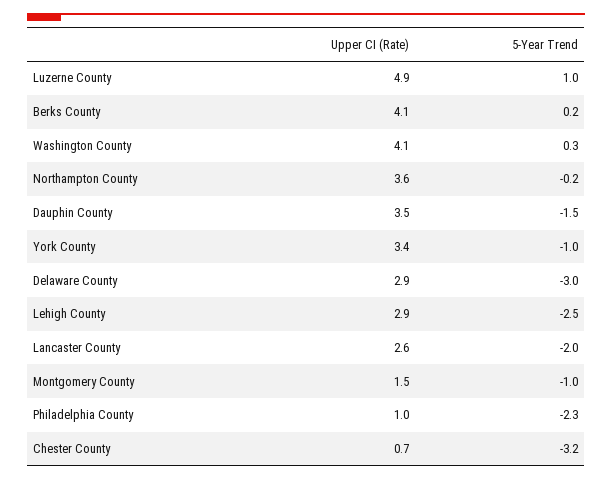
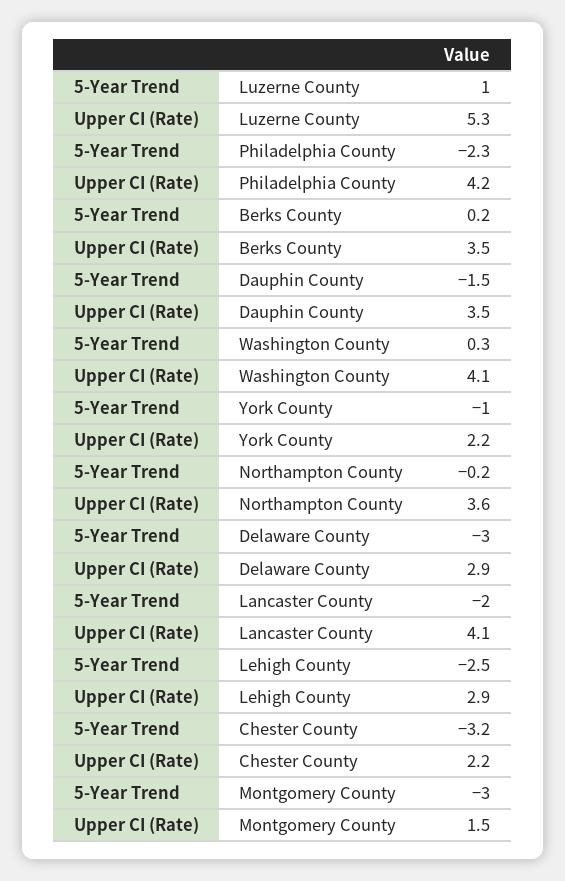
  {
    "Upper CI (Rate)": {
-     "Luzerne County": 4.9,
+     "Luzerne County": 5.3,
-     "Berks County": 4.1,
+     "Berks County": 3.5,
      "Washington County": 4.1,
      "Northampton County": 3.6,
      "Dauphin County": 3.5,
-     "York County": 3.4,
+     "York County": 2.2,
      "Delaware County": 2.9,
      "Lehigh County": 2.9,
-     "Lancaster County": 2.6,
+     "Lancaster County": 4.1,
      "Montgomery County": 1.5,
-     "Philadelphia County": 1,
+     "Philadelphia County": 4.2,
-     "Chester County": 0.7
+     "Chester County": 2.2
    },
    "5-Year Trend": {
      "Luzerne County": 1,
      "Berks County": 0.2,
      "Washington County": 0.3,
      "Northampton County": -0.2,
      "Dauphin County": -1.5,
      "York County": -1,
      "Delaware County": -3,
      "Lehigh County": -2.5,
      "Lancaster County": -2,
-     "Montgomery County": -1,
+     "Montgomery County": -3,
      "Philadelphia County": -2.3,
      "Chester County": -3.2
    }
  }

